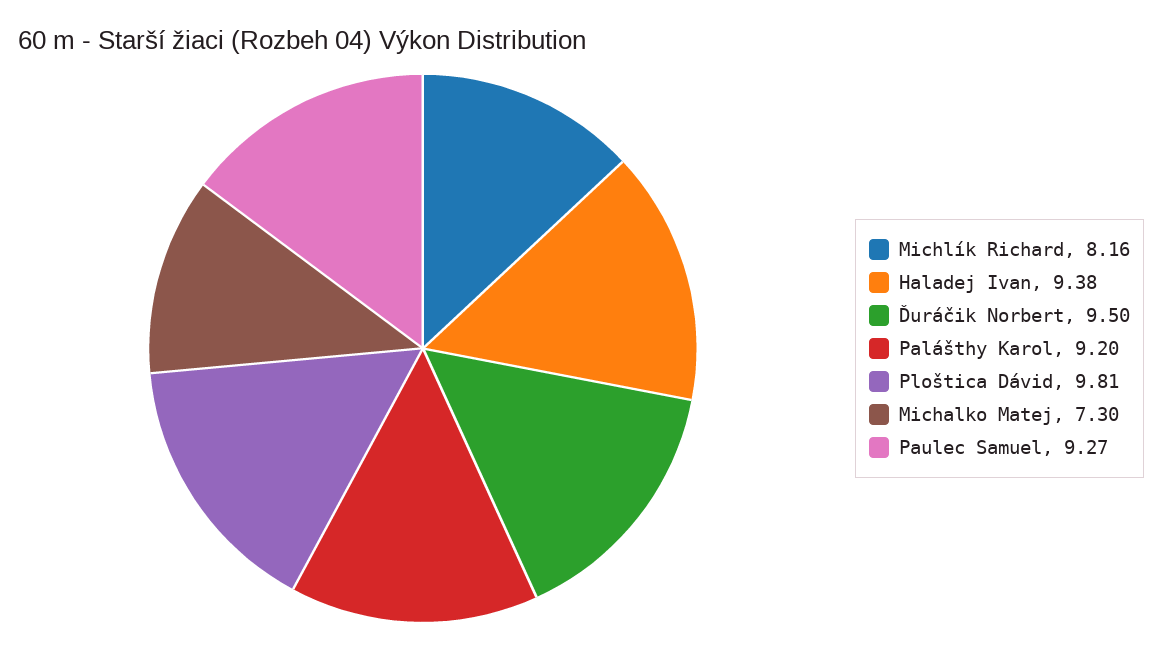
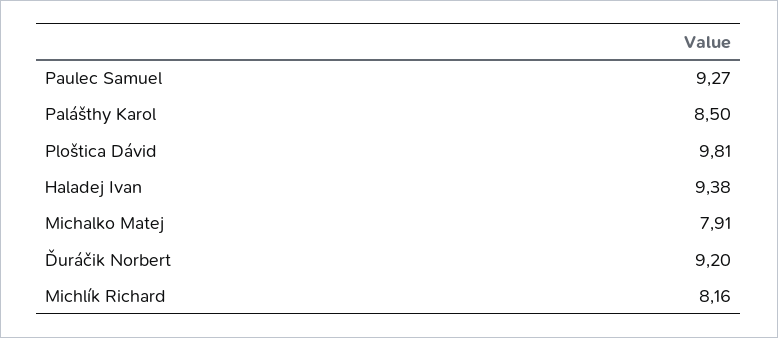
  {
    "Michlík Richard": 8.16,
    "Haladej Ivan": 9.38,
-   "Ďuráčik Norbert": 9.5,
+   "Ďuráčik Norbert": 9.2,
-   "Palášthy Karol": 9.2,
+   "Palášthy Karol": 8.5,
    "Ploštica Dávid": 9.81,
-   "Michalko Matej": 7.3,
+   "Michalko Matej": 7.91,
    "Paulec Samuel": 9.27
  }

